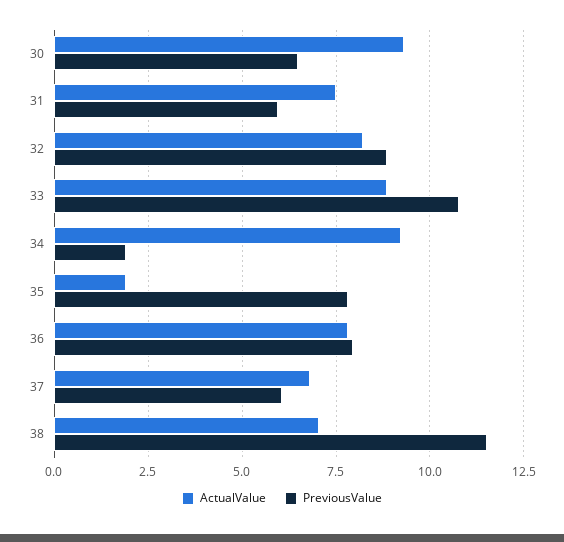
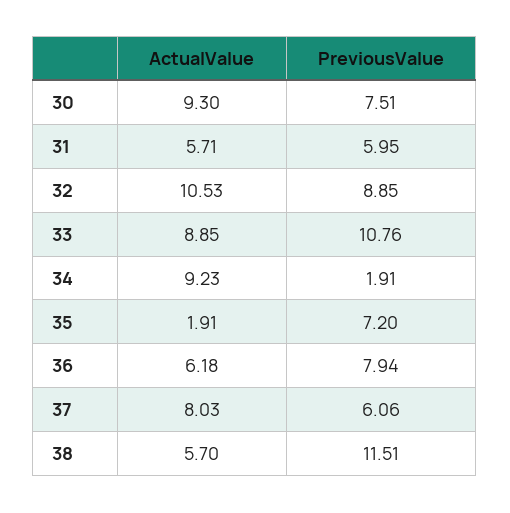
  {
    "ActualValue": {
      "30": 9.3,
-     "31": 7.5,
+     "31": 5.71,
-     "32": 8.25,
+     "32": 10.53,
      "33": 8.85,
      "34": 9.23,
      "35": 1.91,
-     "36": 7.75,
+     "36": 6.18,
-     "37": 6.75,
+     "37": 8.03,
-     "38": 7
+     "38": 5.7
    },
    "PreviousValue": {
-     "30": 6.5,
+     "30": 7.51,
      "31": 5.95,
      "32": 8.85,
      "33": 10.76,
      "34": 1.91,
-     "35": 7.75,
+     "35": 7.2,
      "36": 7.94,
      "37": 6.06,
      "38": 11.51
    }
  }

